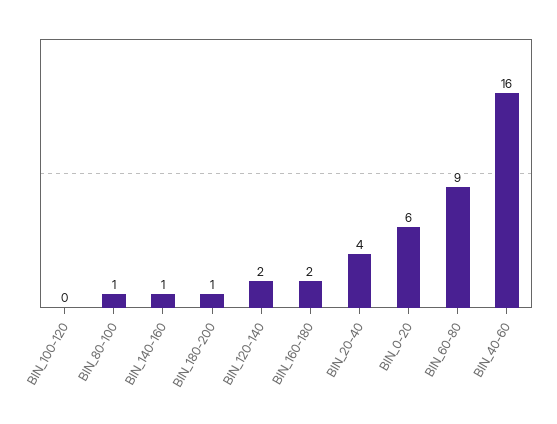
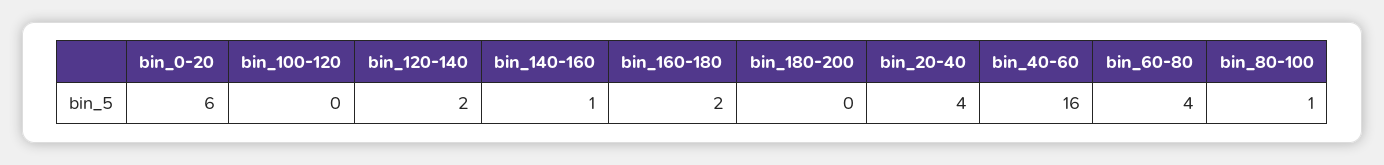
  {
    "BIN_100-120": 0,
    "BIN_80-100": 1,
    "BIN_140-160": 1,
-   "BIN_180-200": 1,
+   "BIN_180-200": 0,
    "BIN_120-140": 2,
    "BIN_160-180": 2,
    "BIN_20-40": 4,
    "BIN_0-20": 6,
-   "BIN_60-80": 9,
+   "BIN_60-80": 4,
    "BIN_40-60": 16
  }

